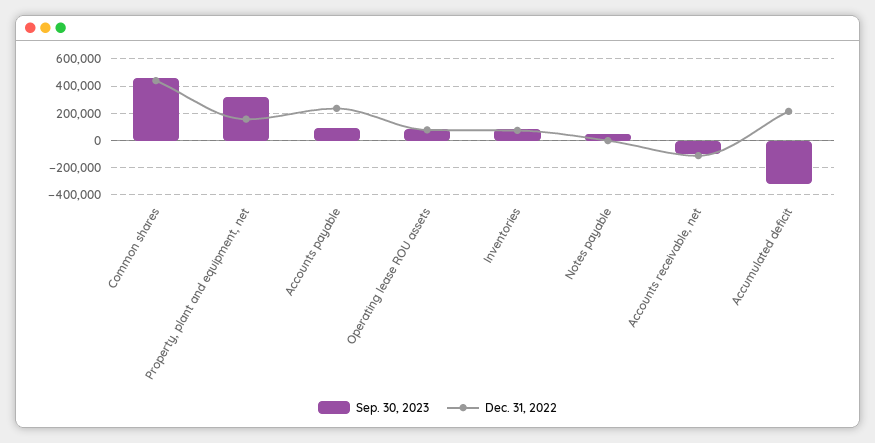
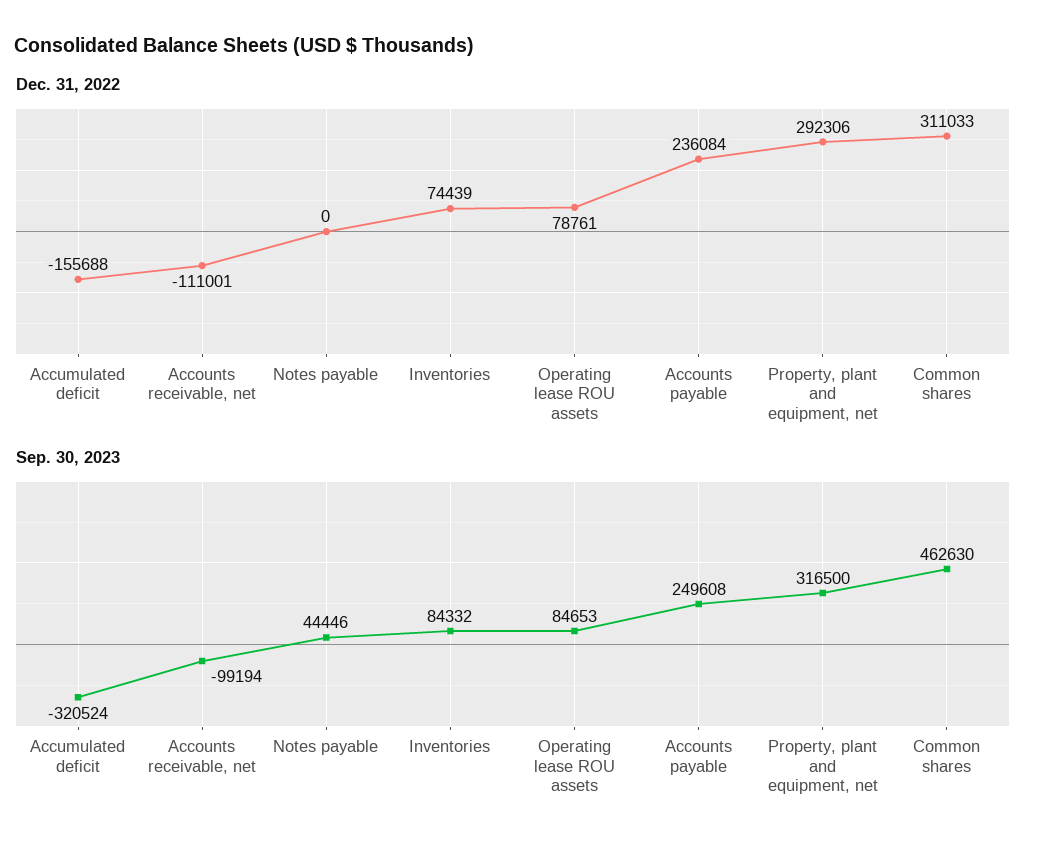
  {
    "Sep. 30, 2023": {
      "Common shares": 462630,
      "Property, plant and equipment, net": 316500,
-     "Accounts payable": 100000,
+     "Accounts payable": 249608,
      "Operating lease ROU assets": 84653,
      "Inventories": 84332,
      "Notes payable": 44446,
      "Accounts receivable, net": -99194,
      "Accumulated deficit": -320524
    },
    "Dec. 31, 2022": {
-     "Common shares": 450000,
+     "Common shares": 311033,
-     "Property, plant and equipment, net": 150000,
+     "Property, plant and equipment, net": 292306,
      "Accounts payable": 236084,
      "Operating lease ROU assets": 78761,
      "Inventories": 74439,
      "Notes payable": 0,
      "Accounts receivable, net": -111001,
-     "Accumulated deficit": 200000
+     "Accumulated deficit": -155688
    }
  }

